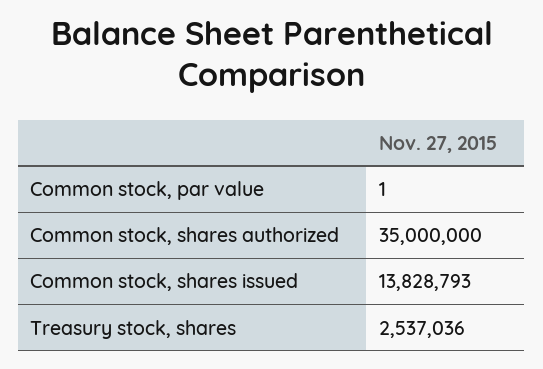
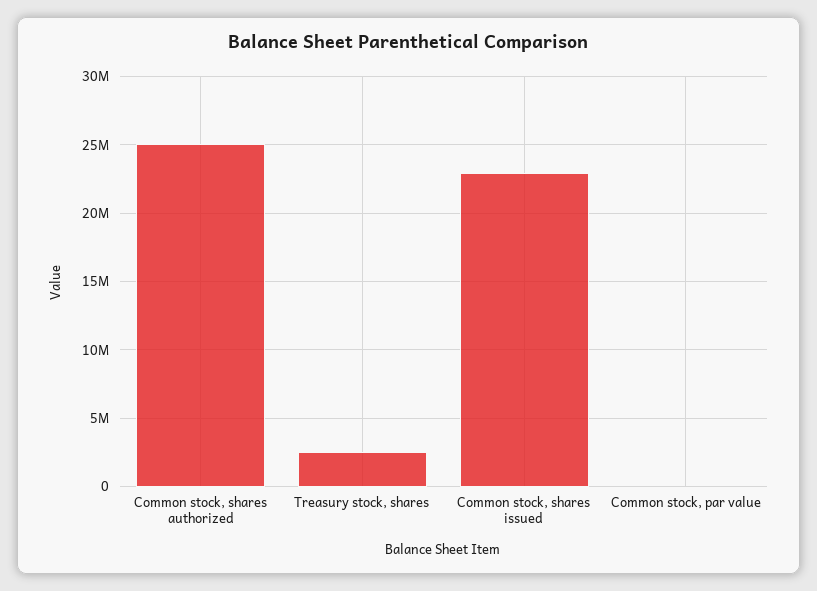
  {
    "Common stock, par value": 1,
-   "Common stock, shares authorized": 35000000,
+   "Common stock, shares authorized": 25000000,
-   "Common stock, shares issued": 13828793,
+   "Common stock, shares issued": 23000000,
    "Treasury stock, shares": 2537036
  }

